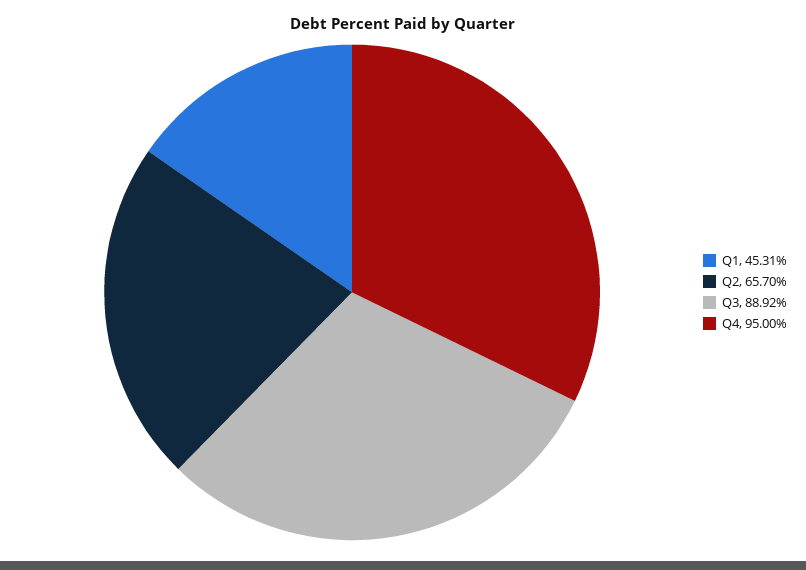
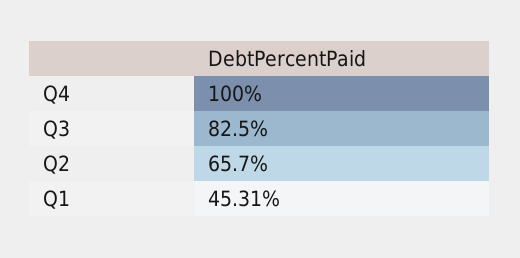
  {
    "Q1": 45.31,
    "Q2": 65.7,
-   "Q3": 88.92,
+   "Q3": 82.5,
-   "Q4": 95
+   "Q4": 100
  }

